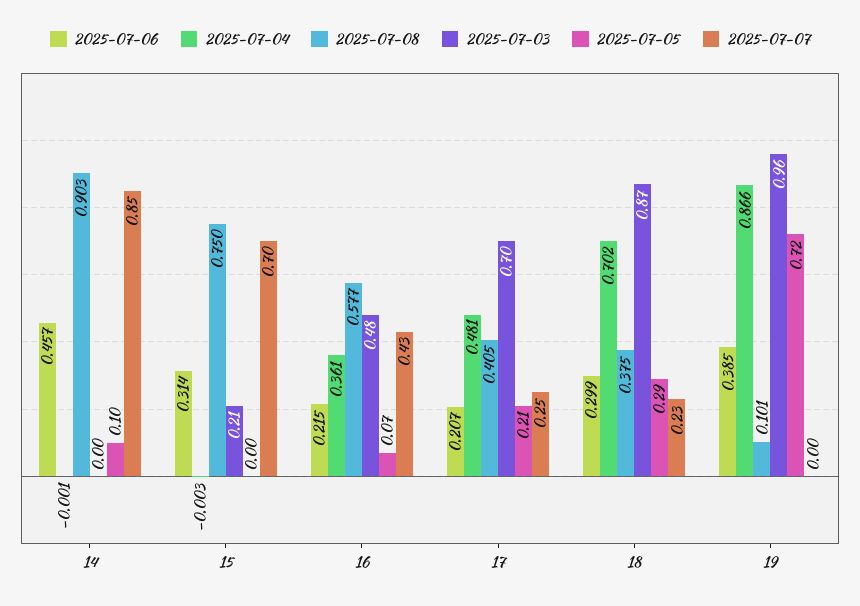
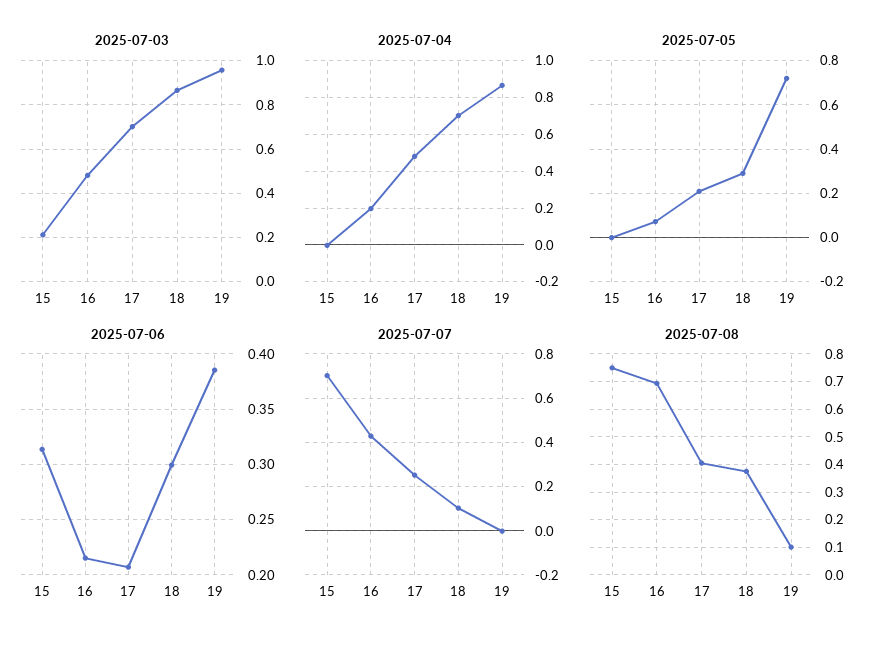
  {
    "2025-07-06": {
-     "14": 0.457,
      "15": 0.314,
      "16": 0.215,
      "17": 0.207,
      "18": 0.299,
      "19": 0.385
    },
    "2025-07-04": {
-     "14": -0.001,
      "15": -0.003,
-     "16": 0.361,
+     "16": 0.2,
      "17": 0.481,
      "18": 0.702,
      "19": 0.866
    },
    "2025-07-08": {
-     "14": 0.903,
      "15": 0.75,
-     "16": 0.577,
+     "16": 0.7,
      "17": 0.405,
      "18": 0.375,
      "19": 0.101
    },
    "2025-07-03": {
-     "14": 0,
      "15": 0.21,
      "16": 0.48,
      "17": 0.7,
      "18": 0.87,
      "19": 0.96
    },
    "2025-07-05": {
-     "14": 0.1,
      "15": 0,
      "16": 0.07,
      "17": 0.21,
      "18": 0.29,
      "19": 0.72
    },
    "2025-07-07": {
-     "14": 0.85,
      "15": 0.7,
      "16": 0.43,
      "17": 0.25,
-     "18": 0.23,
+     "18": 0.1,
      "19": 0
    }
  }

